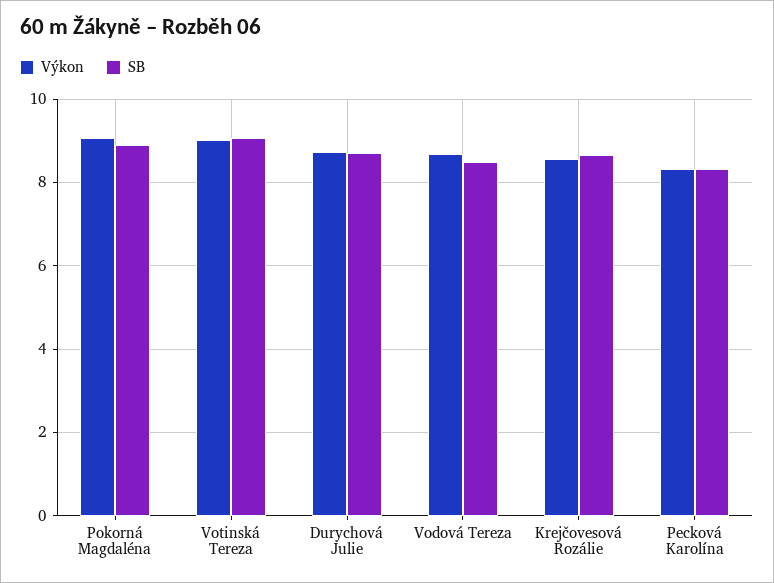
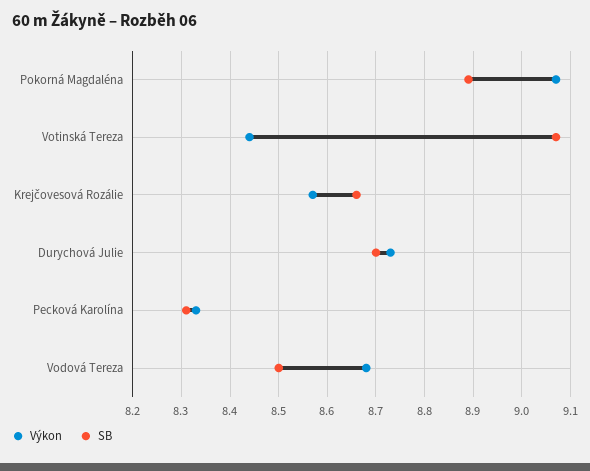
  {
    "Výkon": {
      "Pokorná Magdaléna": 9.05,
-     "Votinská Tereza": 9,
+     "Votinská Tereza": 8.45,
      "Durychová Julie": 8.75,
      "Vodová Tereza": 8.7,
      "Krejčovesová Rozálie": 8.55,
      "Pecková Karolína": 8.35
    },
    "SB": {
      "Pokorná Magdaléna": 8.9,
      "Votinská Tereza": 9.05,
      "Durychová Julie": 8.7,
      "Vodová Tereza": 8.5,
      "Krejčovesová Rozálie": 8.65,
      "Pecková Karolína": 8.3
    }
  }

